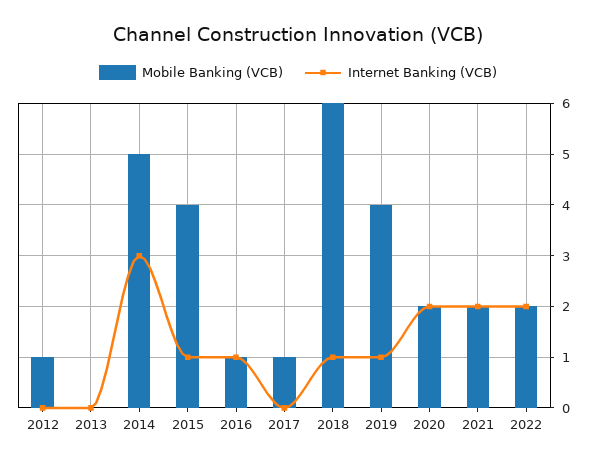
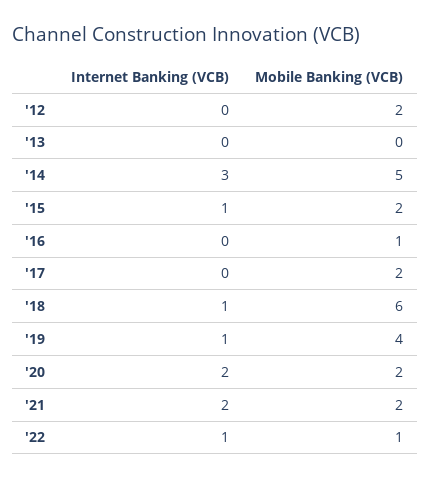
  {
    "Mobile Banking (VCB)": {
-     "2012": 1,
+     "2012": 2,
      "2013": 0,
      "2014": 5,
-     "2015": 4,
+     "2015": 2,
      "2016": 1,
-     "2017": 1,
+     "2017": 2,
      "2018": 6,
      "2019": 4,
      "2020": 2,
      "2021": 2,
-     "2022": 2
+     "2022": 1
    },
    "Internet Banking (VCB)": {
      "2012": 0,
      "2013": 0,
      "2014": 3,
      "2015": 1,
-     "2016": 1,
+     "2016": 0,
      "2017": 0,
      "2018": 1,
      "2019": 1,
      "2020": 2,
      "2021": 2,
-     "2022": 2
+     "2022": 1
    }
  }

